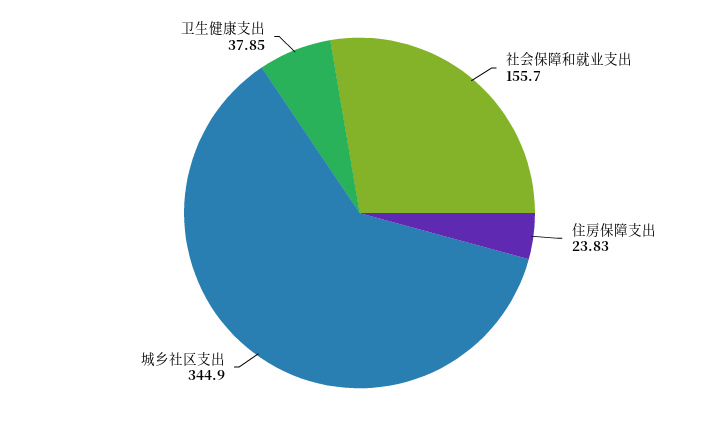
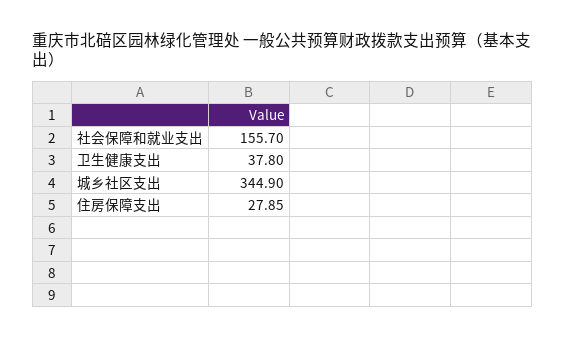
  {
    "社会保障和就业支出": 155.7,
-   "住房保障支出": 23.83,
+   "住房保障支出": 27.85,
    "城乡社区支出": 344.9,
-   "卫生健康支出": 37.85
+   "卫生健康支出": 37.8
  }

